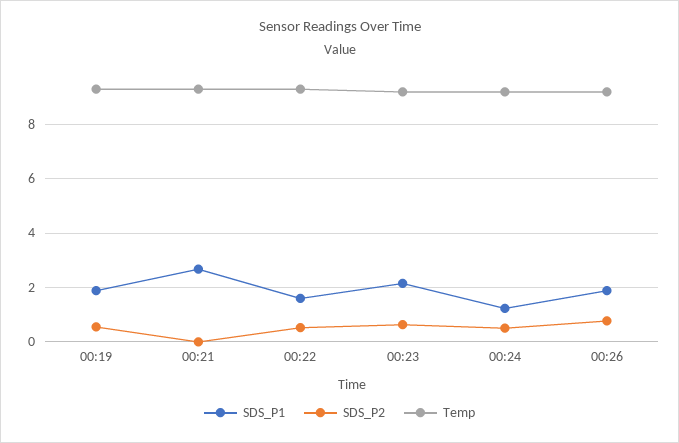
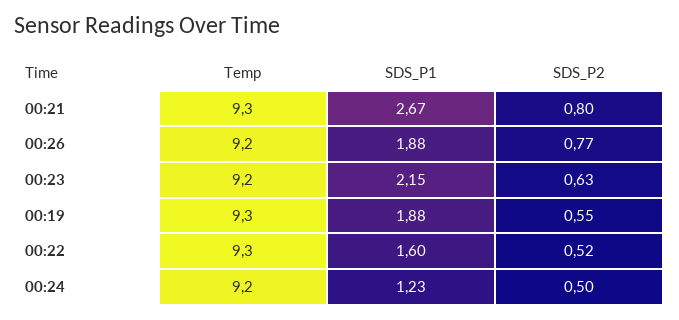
  {
    "SDS_P1": {
      "00:19": 1.88,
      "00:21": 2.67,
      "00:22": 1.6,
      "00:23": 2.15,
      "00:24": 1.23,
      "00:26": 1.88
    },
    "SDS_P2": {
      "00:19": 0.55,
-     "00:21": 0,
+     "00:21": 0.8,
      "00:22": 0.52,
      "00:23": 0.63,
      "00:24": 0.5,
      "00:26": 0.77
    },
    "Temp": {
      "00:19": 9.3,
      "00:21": 9.3,
      "00:22": 9.3,
      "00:23": 9.2,
      "00:24": 9.2,
      "00:26": 9.2
    }
  }

